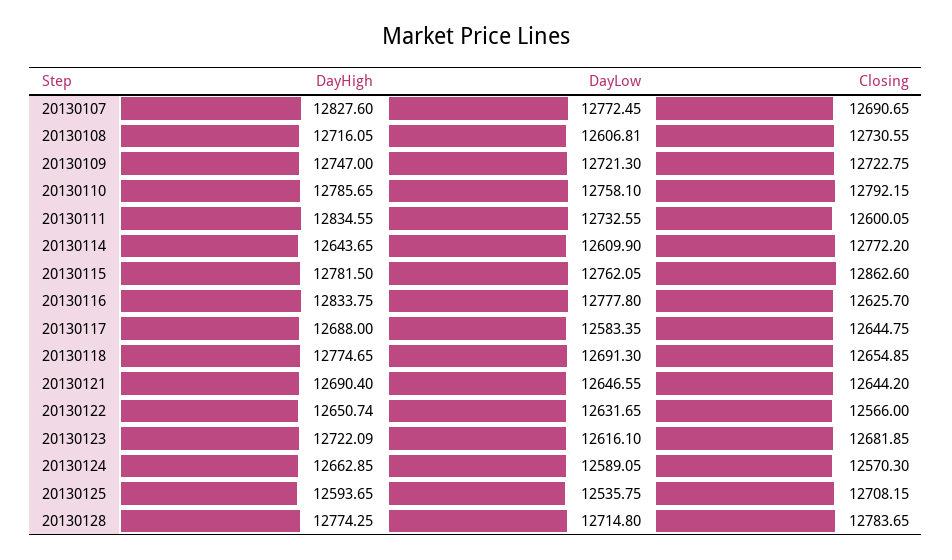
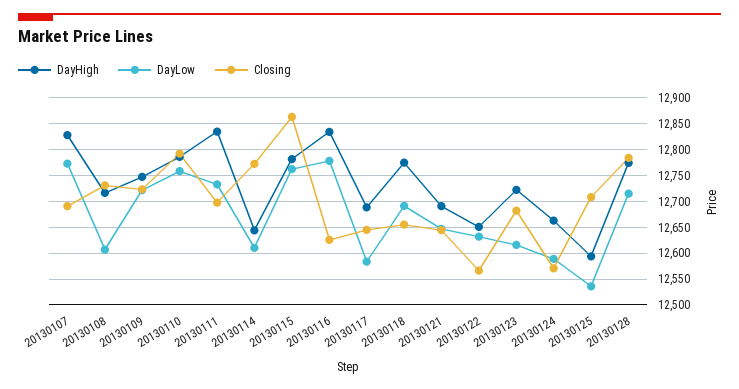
  {
    "DayHigh": {
      "20130107": 12827.6,
      "20130108": 12716.05,
      "20130109": 12747,
      "20130110": 12785.65,
      "20130111": 12834.55,
      "20130114": 12643.65,
      "20130115": 12781.5,
      "20130116": 12833.75,
      "20130117": 12688,
      "20130118": 12774.65,
      "20130121": 12690.4,
      "20130122": 12650.74,
      "20130123": 12722.09,
      "20130124": 12662.85,
      "20130125": 12593.65,
      "20130128": 12774.25
    },
    "DayLow": {
      "20130107": 12772.45,
      "20130108": 12606.81,
      "20130109": 12721.3,
      "20130110": 12758.1,
      "20130111": 12732.55,
      "20130114": 12609.9,
      "20130115": 12762.05,
      "20130116": 12777.8,
      "20130117": 12583.35,
      "20130118": 12691.3,
      "20130121": 12646.55,
      "20130122": 12631.65,
      "20130123": 12616.1,
      "20130124": 12589.05,
      "20130125": 12535.75,
      "20130128": 12714.8
    },
    "Closing": {
      "20130107": 12690.65,
      "20130108": 12730.55,
      "20130109": 12722.75,
      "20130110": 12792.15,
-     "20130111": 12600.05,
+     "20130111": 12700,
      "20130114": 12772.2,
      "20130115": 12862.6,
      "20130116": 12625.7,
      "20130117": 12644.75,
      "20130118": 12654.85,
      "20130121": 12644.2,
      "20130122": 12566,
      "20130123": 12681.85,
      "20130124": 12570.3,
      "20130125": 12708.15,
      "20130128": 12783.65
    }
  }

